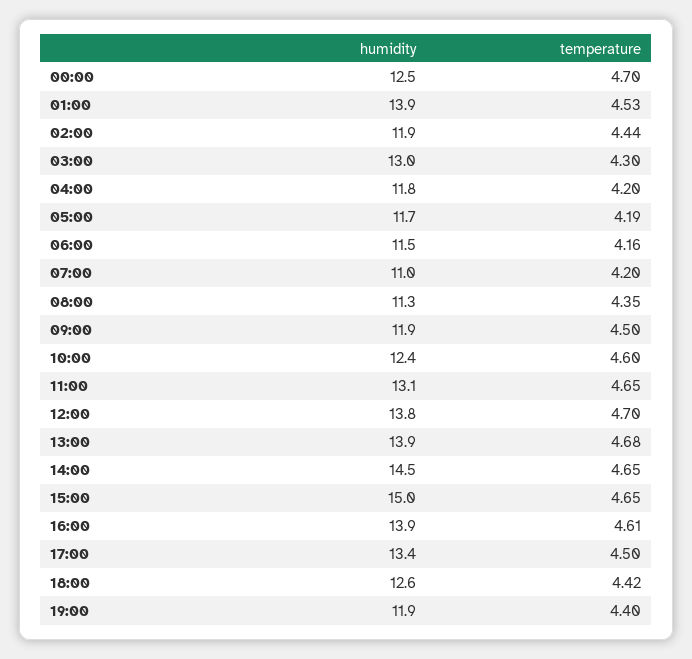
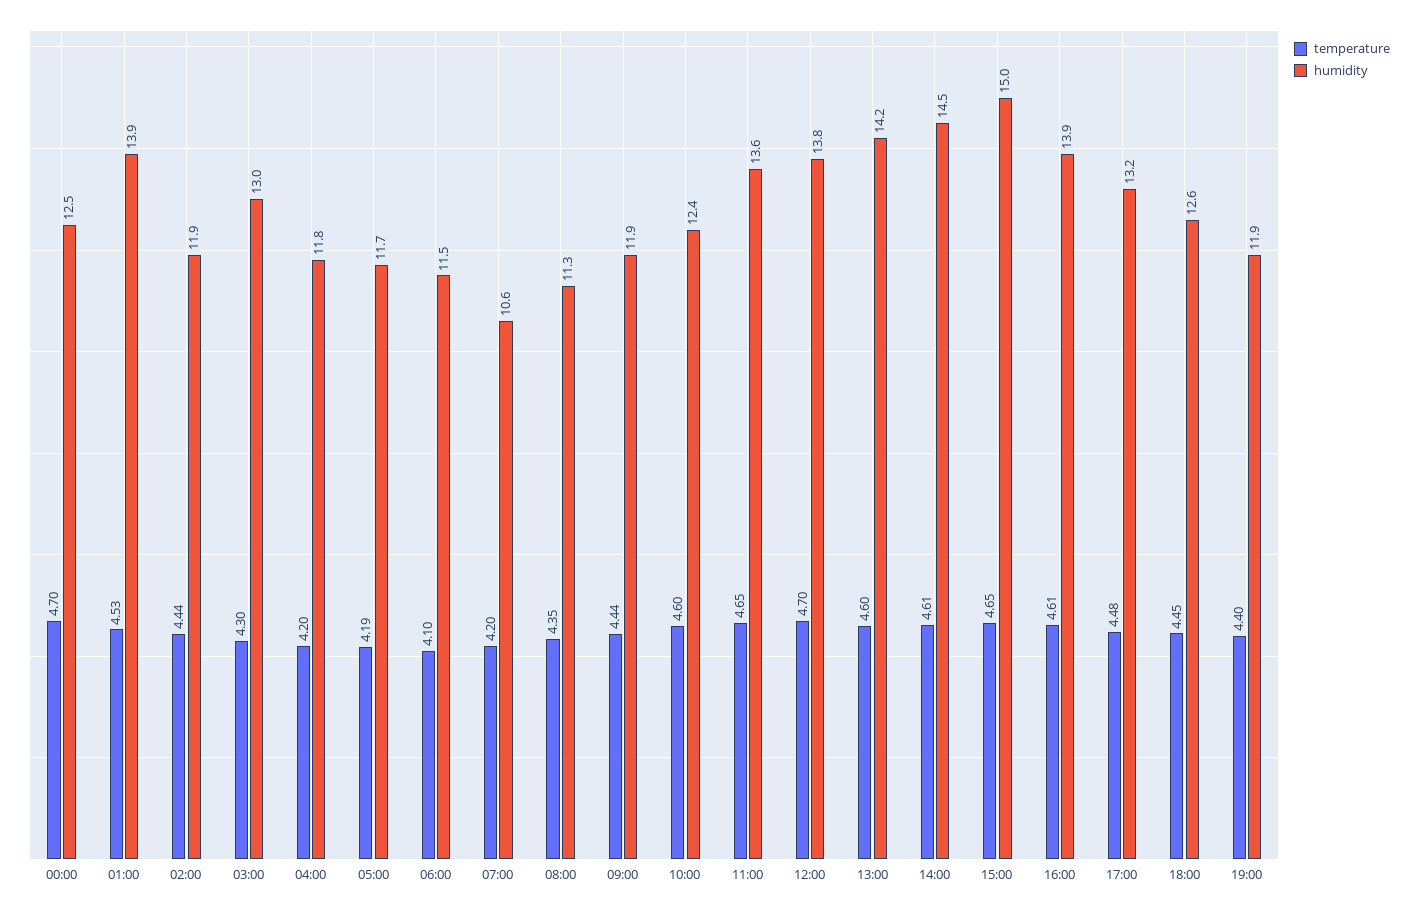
  {
    "humidity": {
      "00:00": 12.5,
      "01:00": 13.9,
      "02:00": 11.9,
      "03:00": 13,
      "04:00": 11.8,
      "05:00": 11.7,
      "06:00": 11.5,
-     "07:00": 11,
+     "07:00": 10.6,
      "08:00": 11.3,
      "09:00": 11.9,
      "10:00": 12.4,
-     "11:00": 13.1,
+     "11:00": 13.6,
      "12:00": 13.8,
-     "13:00": 13.9,
+     "13:00": 14.2,
      "14:00": 14.5,
      "15:00": 15,
      "16:00": 13.9,
-     "17:00": 13.4,
+     "17:00": 13.2,
      "18:00": 12.6,
      "19:00": 11.9
    },
    "temperature": {
      "00:00": 4.7,
      "01:00": 4.53,
      "02:00": 4.44,
      "03:00": 4.3,
      "04:00": 4.2,
      "05:00": 4.19,
-     "06:00": 4.16,
+     "06:00": 4.1,
      "07:00": 4.2,
      "08:00": 4.35,
-     "09:00": 4.5,
+     "09:00": 4.44,
      "10:00": 4.6,
      "11:00": 4.65,
      "12:00": 4.7,
-     "13:00": 4.68,
+     "13:00": 4.6,
-     "14:00": 4.65,
+     "14:00": 4.61,
      "15:00": 4.65,
      "16:00": 4.61,
-     "17:00": 4.5,
+     "17:00": 4.48,
-     "18:00": 4.42,
+     "18:00": 4.45,
      "19:00": 4.4
    }
  }

